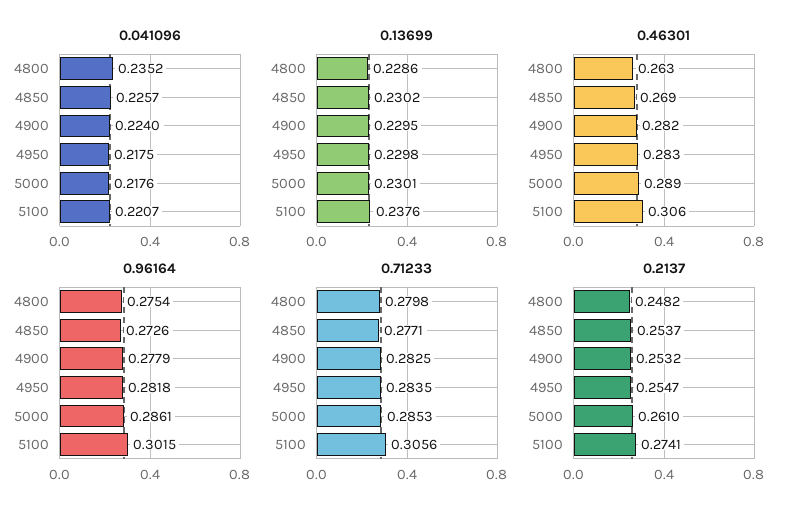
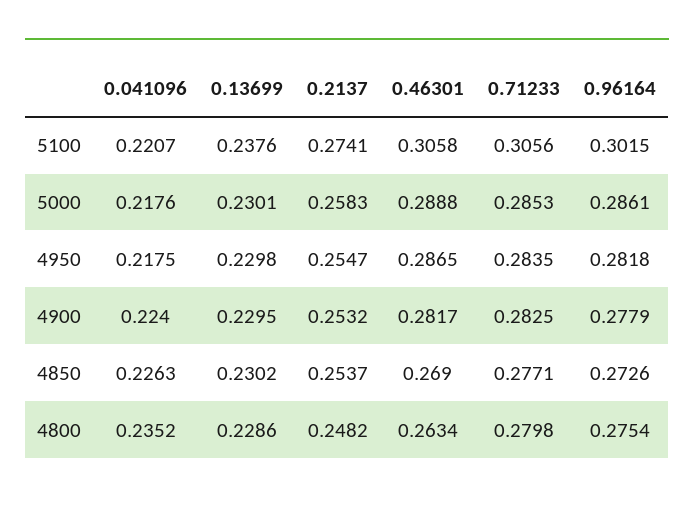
  {
    "0.041096": {
      "4800": 0.2352,
-     "4850": 0.2257,
+     "4850": 0.2263,
      "4900": 0.224,
      "4950": 0.2175,
      "5000": 0.2176,
      "5100": 0.2207
    },
    "0.13699": {
      "4800": 0.2286,
      "4850": 0.2302,
      "4900": 0.2295,
      "4950": 0.2298,
      "5000": 0.2301,
      "5100": 0.2376
    },
    "0.46301": {
      "4800": 0.2634,
      "4850": 0.269,
      "4900": 0.2817,
-     "4950": 0.283,
+     "4950": 0.2865,
      "5000": 0.2888,
      "5100": 0.3058
    },
    "0.96164": {
      "4800": 0.2754,
      "4850": 0.2726,
      "4900": 0.2779,
      "4950": 0.2818,
      "5000": 0.2861,
      "5100": 0.3015
    },
    "0.71233": {
      "4800": 0.2798,
      "4850": 0.2771,
      "4900": 0.2825,
      "4950": 0.2835,
      "5000": 0.2853,
      "5100": 0.3056
    },
    "0.2137": {
      "4800": 0.2482,
      "4850": 0.2537,
      "4900": 0.2532,
      "4950": 0.2547,
-     "5000": 0.261,
+     "5000": 0.2583,
      "5100": 0.2741
    }
  }

